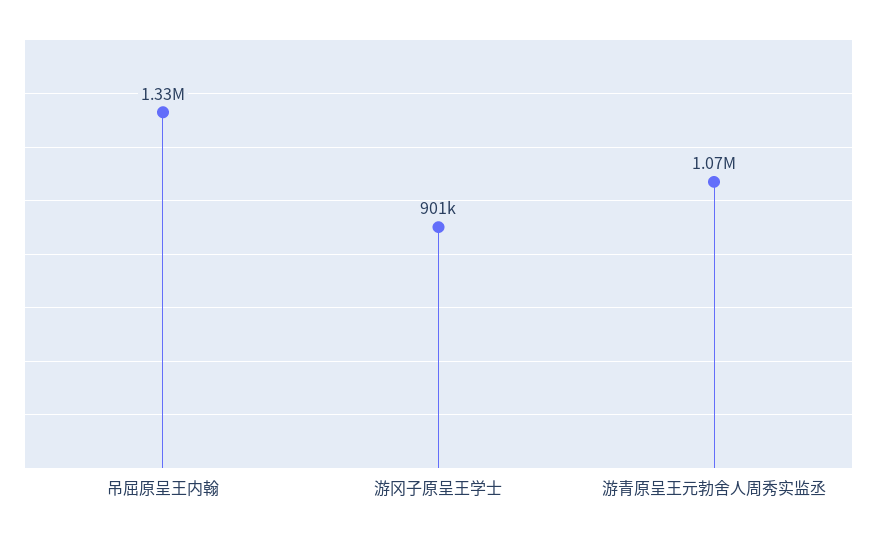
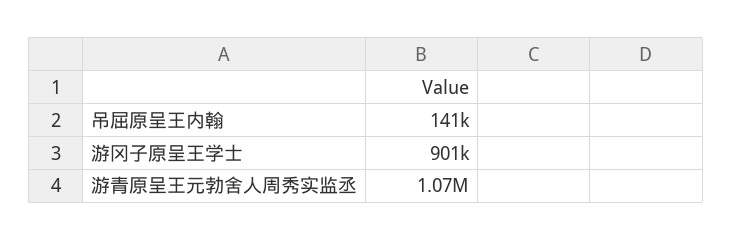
  {
-   "吊屈原呈王内翰": 1330000,
+   "吊屈原呈王内翰": 141000,
    "游冈子原呈王学士": 901000,
    "游青原呈王元勃舍人周秀实监丞": 1070000
  }

